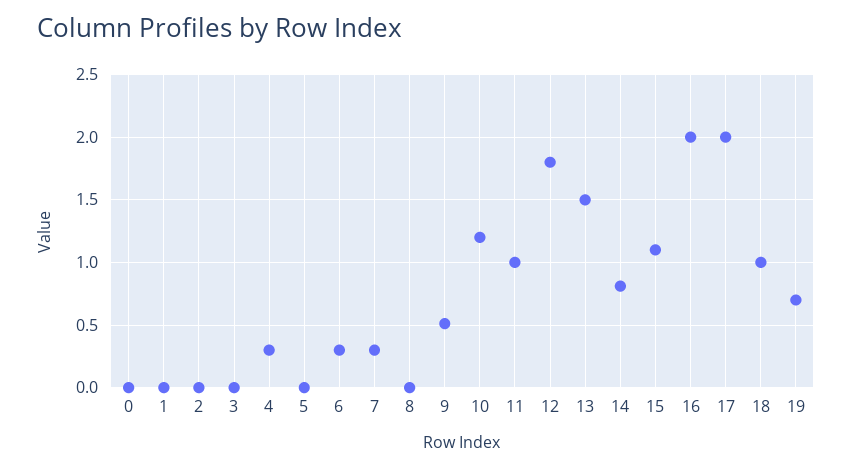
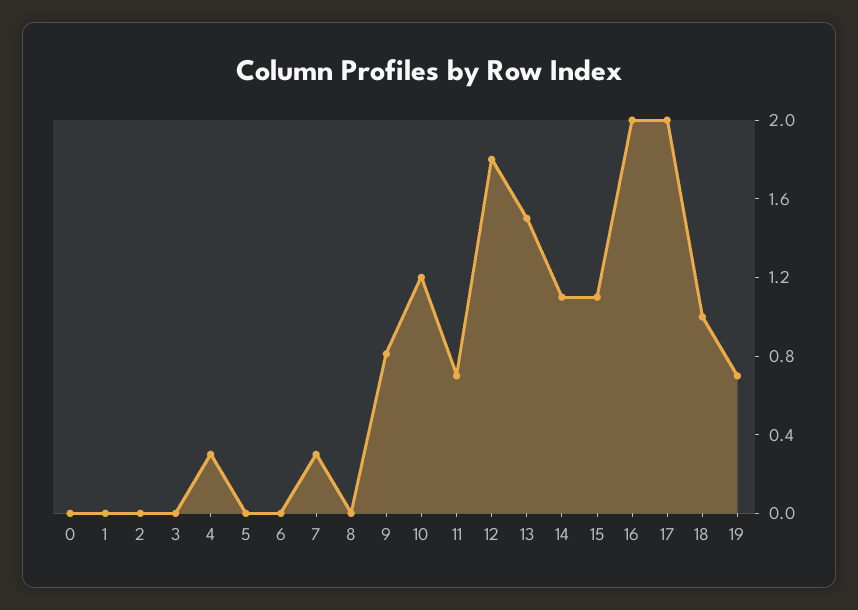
  {
    "0": 0,
    "1": 0,
    "2": 0,
    "3": 0,
    "4": 0.3,
    "5": 0,
-   "6": 0.3,
+   "6": 0,
    "7": 0.3,
    "8": 0,
-   "9": 0.5,
+   "9": 0.8,
    "10": 1.2,
-   "11": 1,
+   "11": 0.7,
    "12": 1.8,
    "13": 1.5,
-   "14": 0.8,
+   "14": 1.1,
    "15": 1.1,
    "16": 2,
    "17": 2,
    "18": 1,
    "19": 0.7
  }

